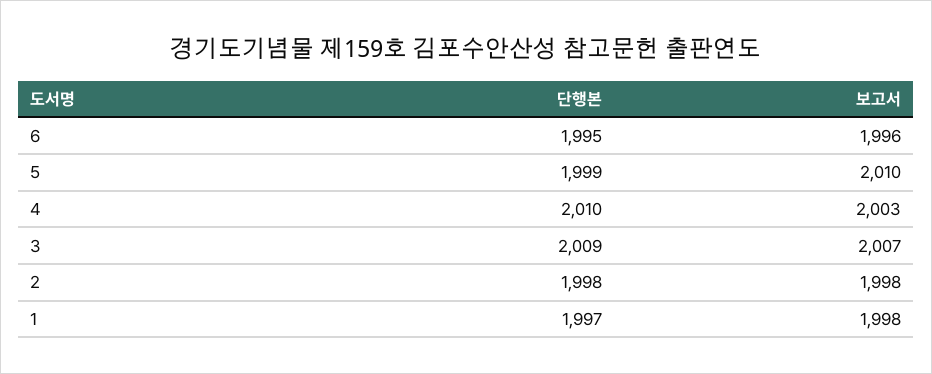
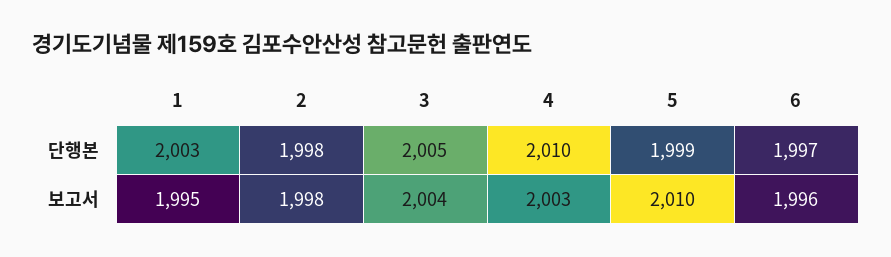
  {
    "단행본": {
-     "6": 1995,
+     "6": 1997,
      "5": 1999,
      "4": 2010,
-     "3": 2009,
+     "3": 2005,
      "2": 1998,
-     "1": 1997
+     "1": 2003
    },
    "보고서": {
      "6": 1996,
      "5": 2010,
      "4": 2003,
-     "3": 2007,
+     "3": 2004,
      "2": 1998,
-     "1": 1998
+     "1": 1995
    }
  }

